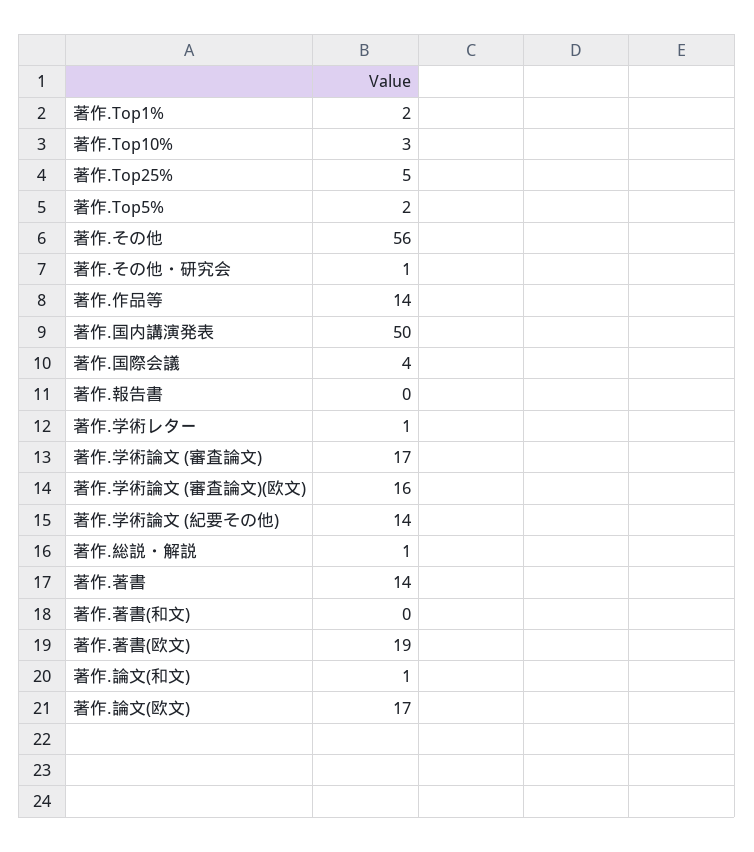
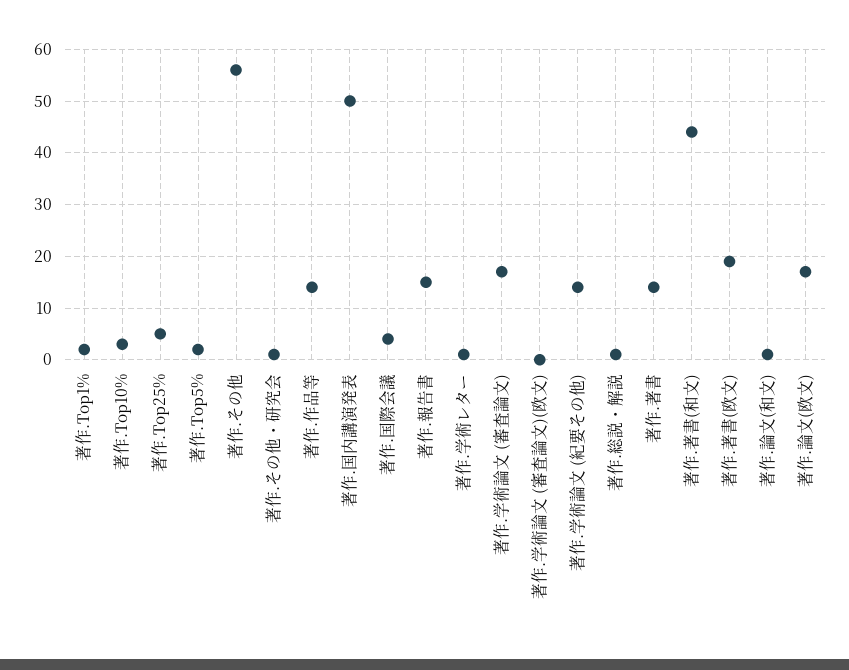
  {
    "著作.Top1%": 2,
    "著作.Top10%": 3,
    "著作.Top25%": 5,
    "著作.Top5%": 2,
    "著作.その他": 56,
    "著作.その他・研究会": 1,
    "著作.作品等": 14,
    "著作.国内講演発表": 50,
    "著作.国際会議": 4,
-   "著作.報告書": 0,
+   "著作.報告書": 15,
    "著作.学術レター": 1,
    "著作.学術論文 (審査論文)": 17,
-   "著作.学術論文 (審査論文)(欧文)": 16,
+   "著作.学術論文 (審査論文)(欧文)": 0,
    "著作.学術論文 (紀要その他)": 14,
    "著作.総説・解説": 1,
    "著作.著書": 14,
-   "著作.著書(和文)": 0,
+   "著作.著書(和文)": 45,
    "著作.著書(欧文)": 19,
    "著作.論文(和文)": 1,
    "著作.論文(欧文)": 17
  }

